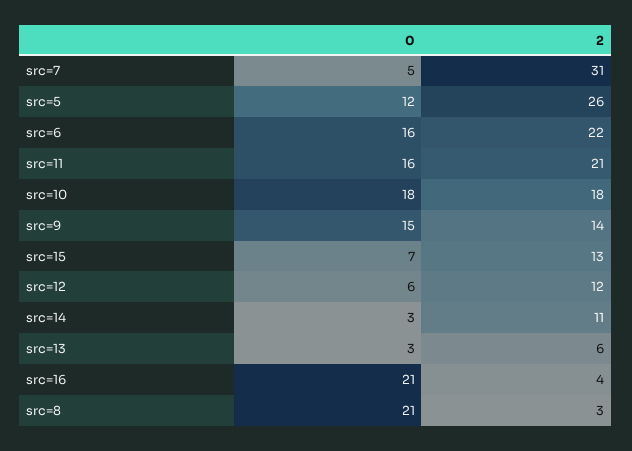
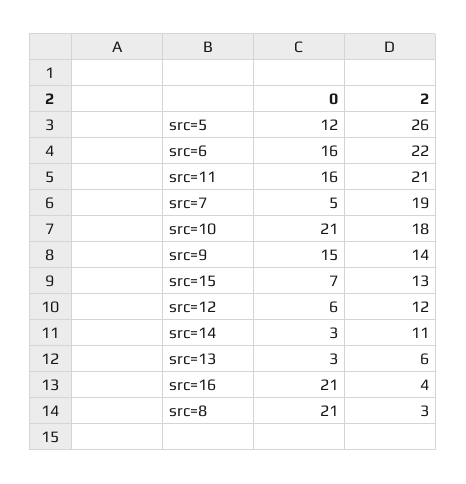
  {
    "0": {
      "src=7": 5,
      "src=5": 12,
      "src=6": 16,
      "src=11": 16,
-     "src=10": 18,
+     "src=10": 21,
      "src=9": 15,
      "src=15": 7,
      "src=12": 6,
      "src=14": 3,
      "src=13": 3,
      "src=16": 21,
      "src=8": 21
    },
    "2": {
-     "src=7": 31,
+     "src=7": 19,
      "src=5": 26,
      "src=6": 22,
      "src=11": 21,
      "src=10": 18,
      "src=9": 14,
      "src=15": 13,
      "src=12": 12,
      "src=14": 11,
      "src=13": 6,
      "src=16": 4,
      "src=8": 3
    }
  }

